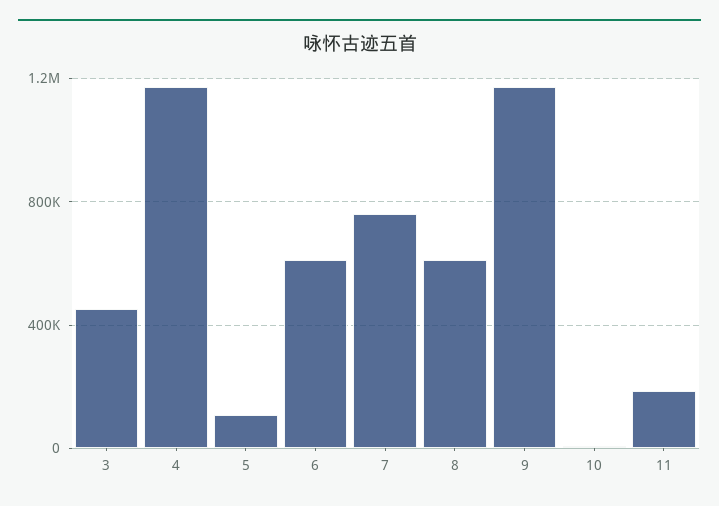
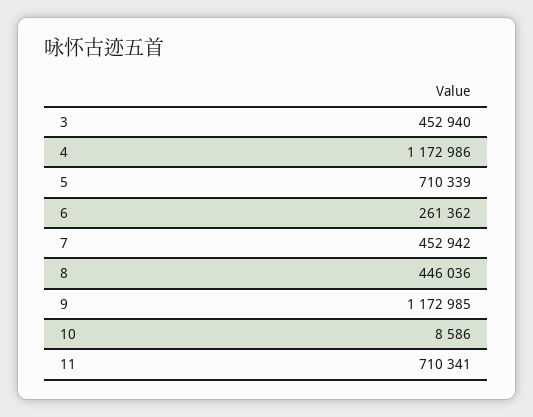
  {
    "3": 452940,
    "4": 1172986,
-   "5": 100000,
+   "5": 710339,
-   "6": 600000,
+   "6": 261362,
-   "7": 750000,
+   "7": 452942,
-   "8": 600000,
+   "8": 446036,
    "9": 1172985,
    "10": 8586,
-   "11": 200000
+   "11": 710341
  }

